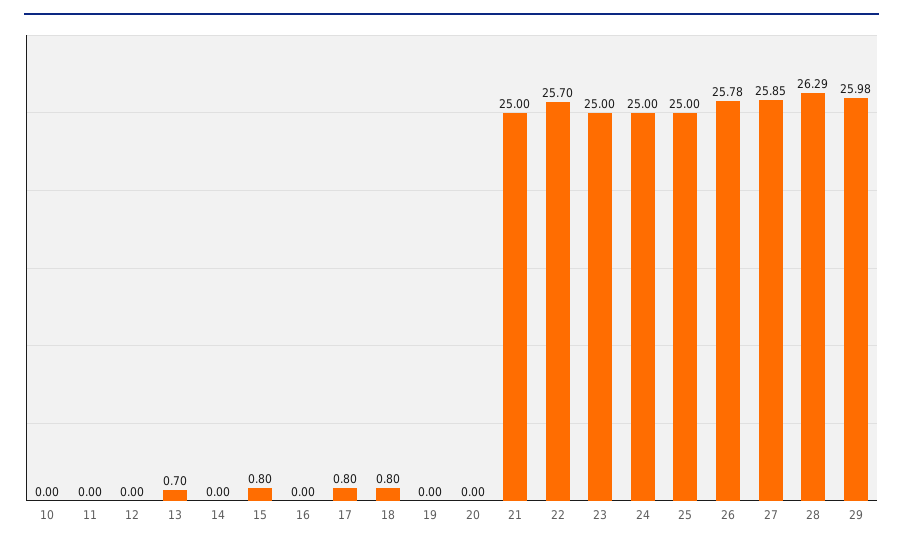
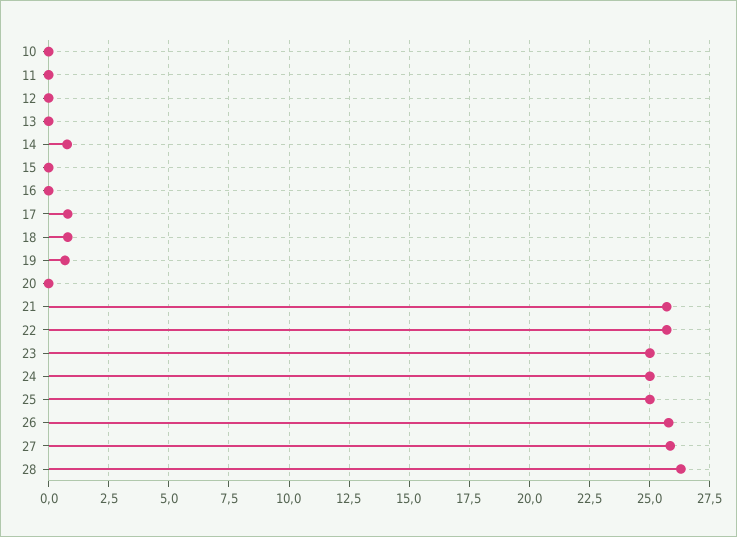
  {
    "10": 0,
    "11": 0,
    "12": 0,
-   "13": 0.7,
+   "13": 0,
-   "14": 0,
+   "14": 0.75,
-   "15": 0.8,
+   "15": 0,
    "16": 0,
    "17": 0.8,
    "18": 0.8,
-   "19": 0,
+   "19": 0.75,
    "20": 0,
-   "21": 25,
+   "21": 25.75,
    "22": 25.7,
    "23": 25,
    "24": 25,
    "25": 25,
    "26": 25.78,
    "27": 25.85,
-   "28": 26.29,
+   "28": 26.29
-   "29": 25.98
  }

